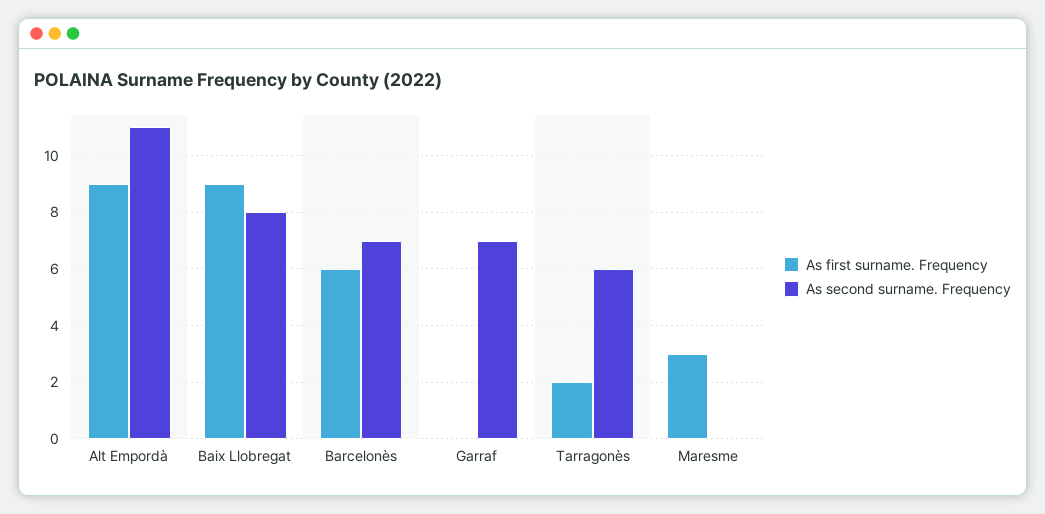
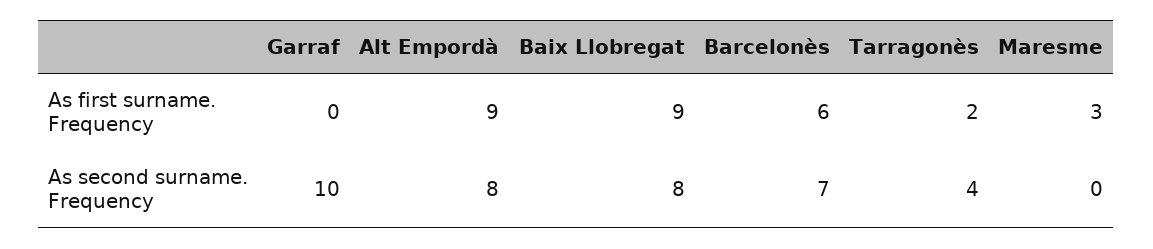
  {
    "As first surname. Frequency": {
      "Alt Empordà": 9,
      "Baix Llobregat": 9,
      "Barcelonès": 6,
      "Garraf": 0,
      "Tarragonès": 2,
      "Maresme": 3
    },
    "As second surname. Frequency": {
-     "Alt Empordà": 11,
+     "Alt Empordà": 8,
      "Baix Llobregat": 8,
      "Barcelonès": 7,
-     "Garraf": 7,
+     "Garraf": 10,
-     "Tarragonès": 6,
+     "Tarragonès": 4,
      "Maresme": 0
    }
  }

